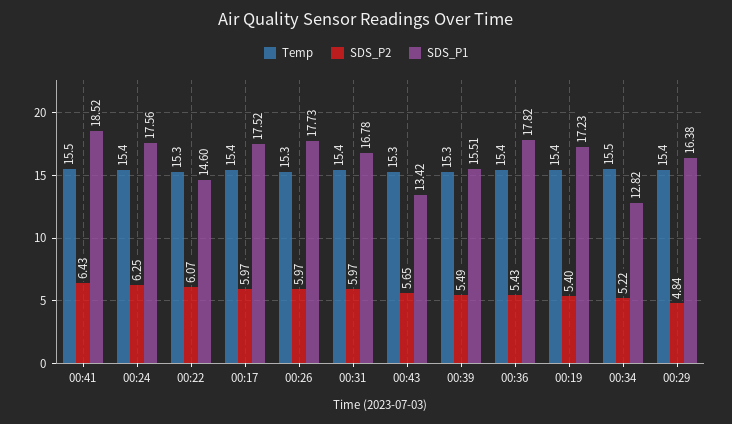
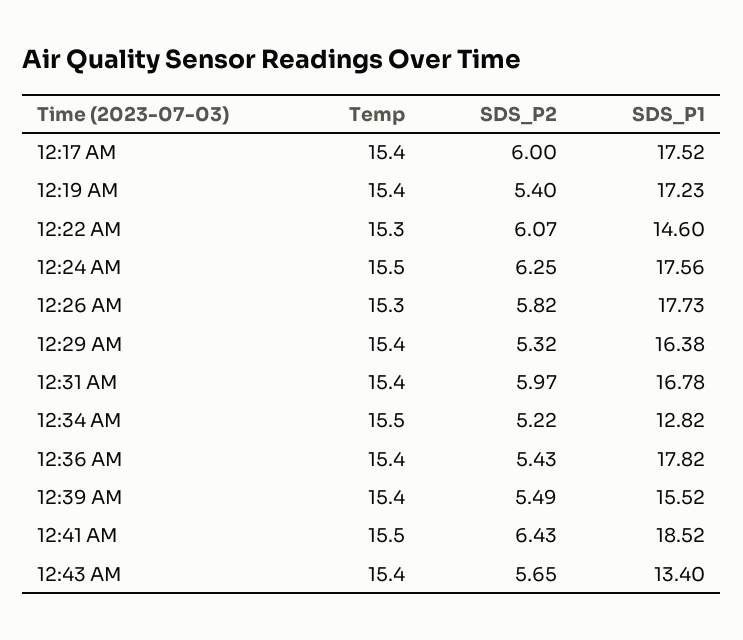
  {
    "Temp": {
      "00:41": 15.5,
-     "00:24": 15.4,
+     "00:24": 15.5,
      "00:22": 15.3,
      "00:17": 15.4,
      "00:26": 15.3,
      "00:31": 15.4,
-     "00:43": 15.3,
+     "00:43": 15.4,
-     "00:39": 15.3,
+     "00:39": 15.4,
      "00:36": 15.4,
      "00:19": 15.4,
      "00:34": 15.5,
      "00:29": 15.4
    },
    "SDS_P2": {
      "00:41": 6.43,
      "00:24": 6.25,
      "00:22": 6.07,
-     "00:17": 5.97,
+     "00:17": 6,
-     "00:26": 5.97,
+     "00:26": 5.82,
      "00:31": 5.97,
      "00:43": 5.65,
      "00:39": 5.49,
      "00:36": 5.43,
      "00:19": 5.4,
      "00:34": 5.22,
-     "00:29": 4.84
+     "00:29": 5.32
    },
    "SDS_P1": {
      "00:41": 18.52,
      "00:24": 17.56,
      "00:22": 14.6,
      "00:17": 17.52,
      "00:26": 17.73,
      "00:31": 16.78,
-     "00:43": 13.42,
+     "00:43": 13.4,
-     "00:39": 15.51,
+     "00:39": 15.52,
      "00:36": 17.82,
      "00:19": 17.23,
      "00:34": 12.82,
      "00:29": 16.38
    }
  }

